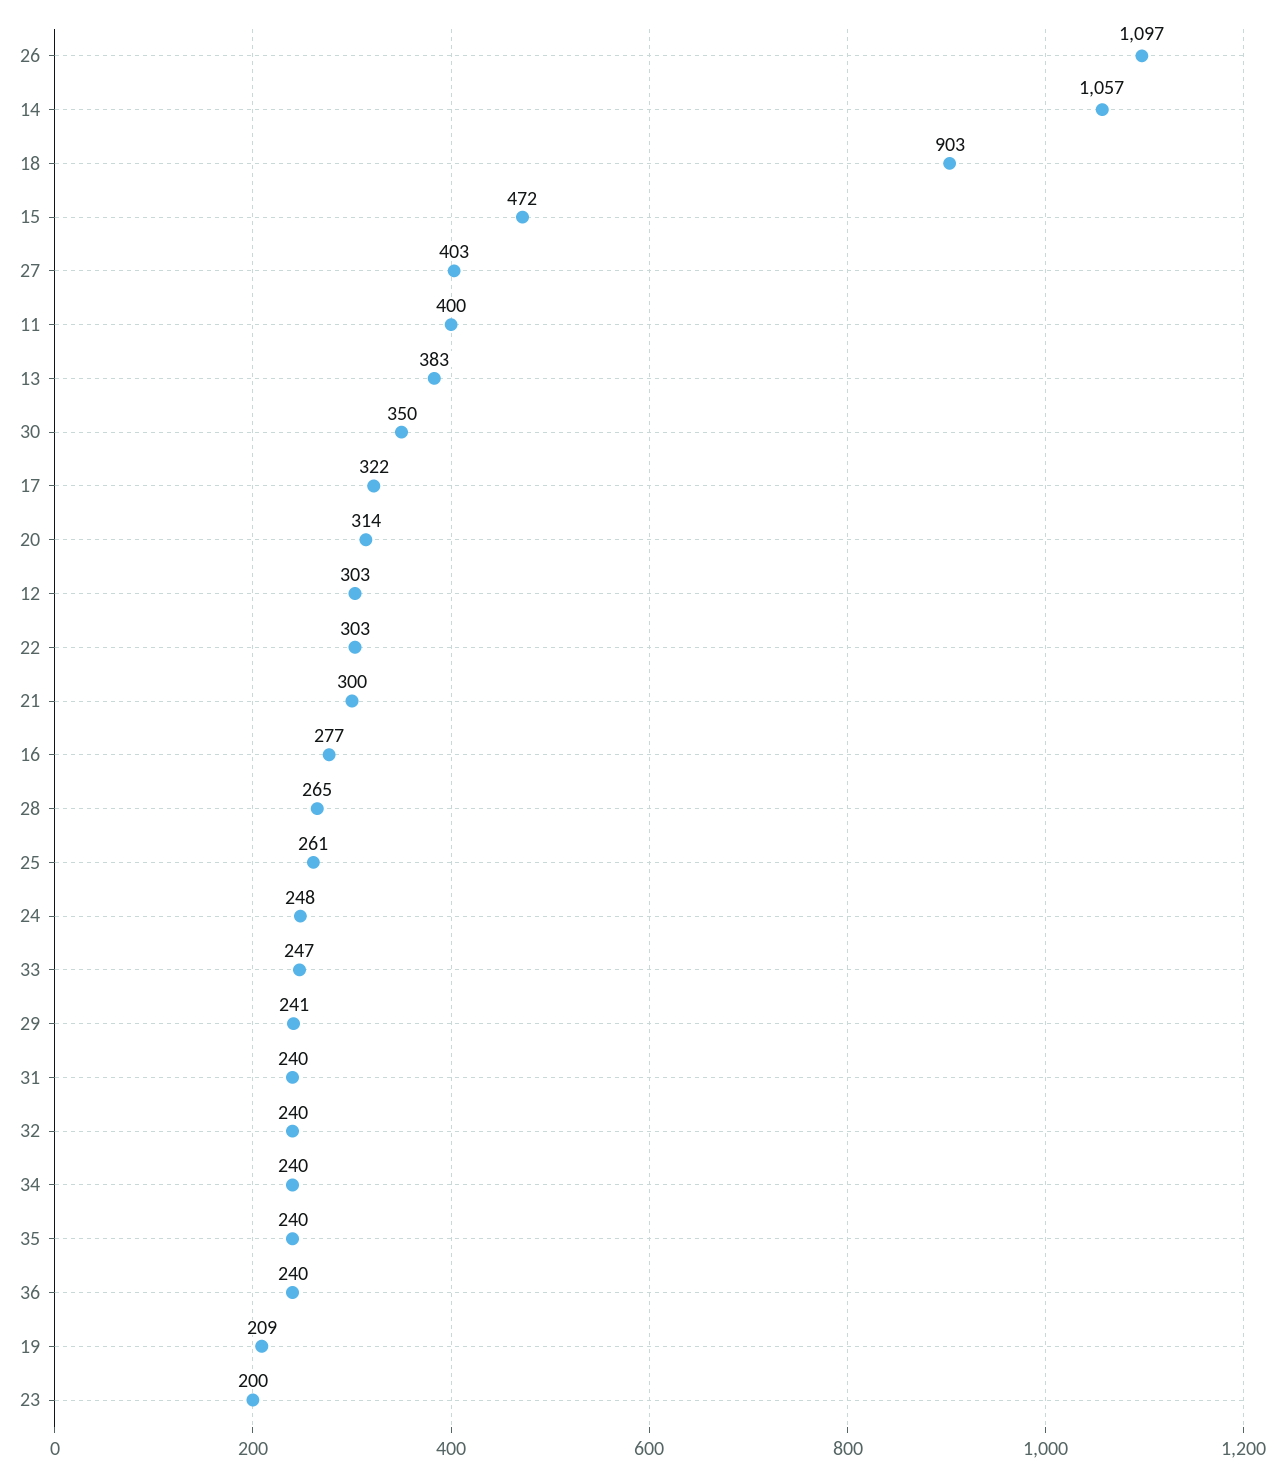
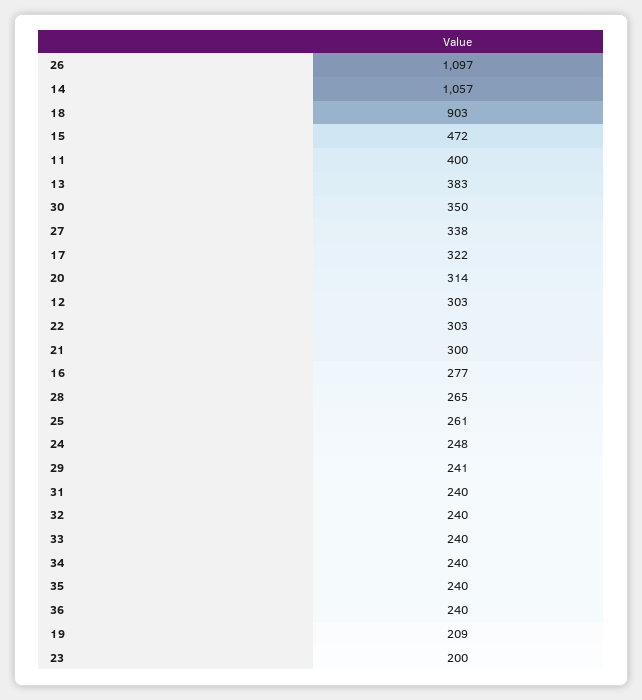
  {
    "26": 1097,
    "14": 1057,
    "18": 903,
    "15": 472,
-   "27": 403,
+   "27": 338,
    "11": 400,
    "13": 383,
    "30": 350,
    "17": 322,
    "20": 314,
    "12": 303,
    "22": 303,
    "21": 300,
    "16": 277,
    "28": 265,
    "25": 261,
    "24": 248,
-   "33": 247,
+   "33": 240,
    "29": 241,
    "31": 240,
    "32": 240,
    "34": 240,
    "35": 240,
    "36": 240,
    "19": 209,
    "23": 200
  }

